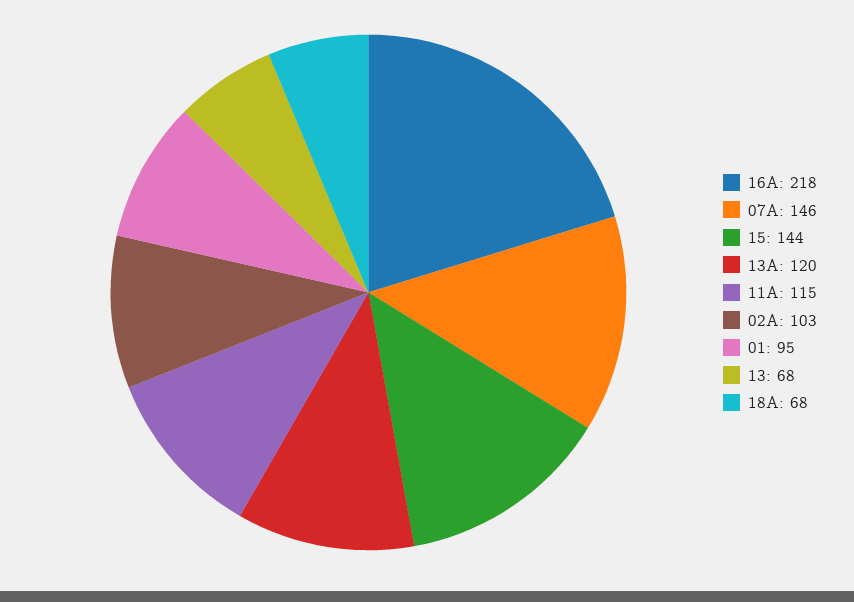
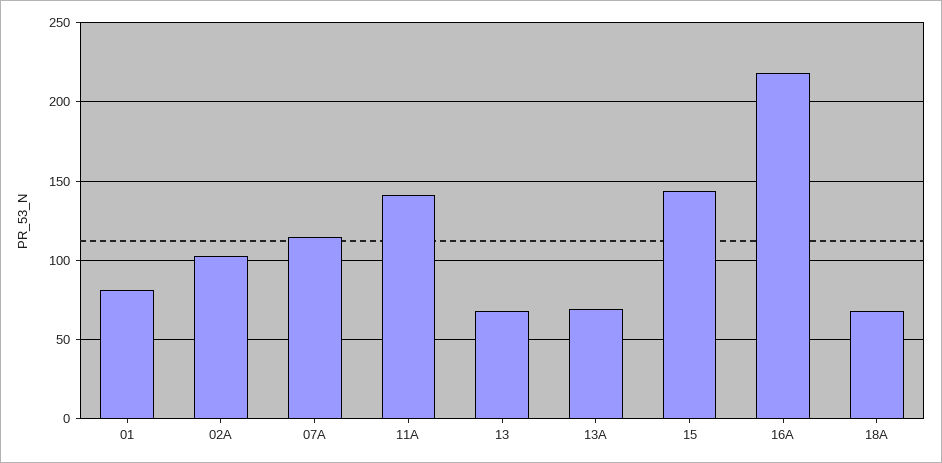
  {
    "16A": 218,
-   "07A": 146,
+   "07A": 115,
    "15": 144,
-   "13A": 120,
+   "13A": 70,
-   "11A": 115,
+   "11A": 140,
    "02A": 103,
-   "01": 95,
+   "01": 80,
    "13": 68,
    "18A": 68
  }

